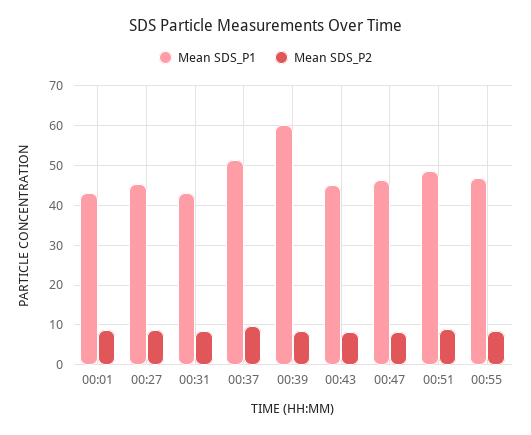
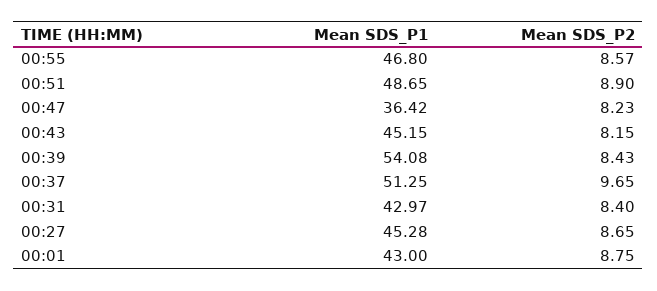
  {
    "Mean SDS_P1": {
      "00:01": 43,
      "00:27": 45.28,
      "00:31": 42.97,
      "00:37": 51.25,
-     "00:39": 60,
+     "00:39": 54.08,
      "00:43": 45.15,
-     "00:47": 46,
+     "00:47": 36.42,
      "00:51": 48.65,
      "00:55": 46.8
    },
    "Mean SDS_P2": {
      "00:01": 8.75,
      "00:27": 8.65,
      "00:31": 8.4,
      "00:37": 9.65,
      "00:39": 8.43,
      "00:43": 8.15,
      "00:47": 8.23,
      "00:51": 8.9,
      "00:55": 8.57
    }
  }

